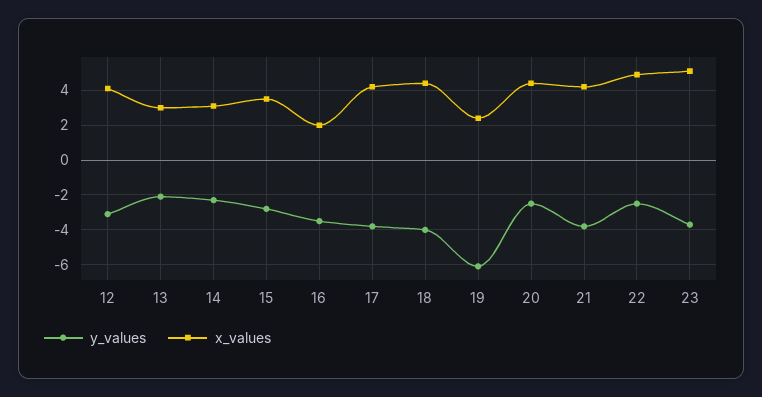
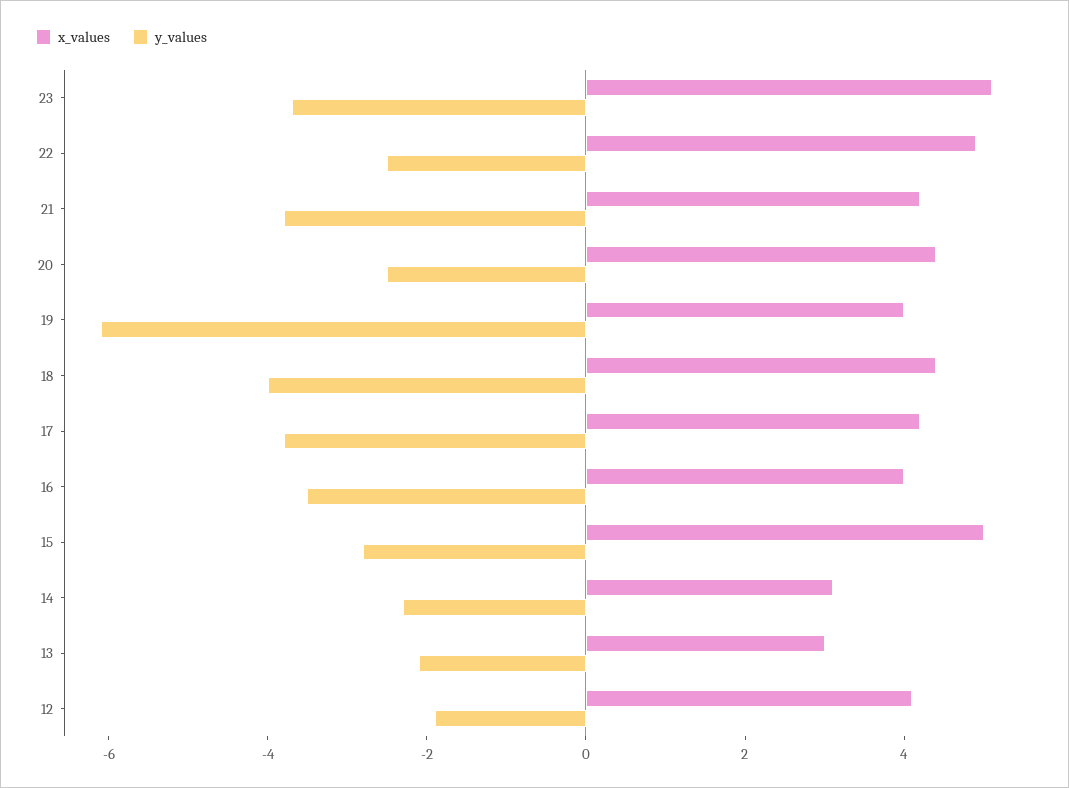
  {
    "y_values": {
-     "12": -3,
+     "12": -2,
      "13": -2,
      "14": -2.5,
      "15": -3,
      "16": -3.5,
      "17": -4,
      "18": -4,
      "19": -6,
      "20": -2.5,
      "21": -4,
      "22": -2.5,
      "23": -3.5
    },
    "x_values": {
      "12": 4,
      "13": 3,
      "14": 3,
-     "15": 3.5,
+     "15": 5,
-     "16": 2,
+     "16": 4,
      "17": 4,
      "18": 4.5,
-     "19": 2.5,
+     "19": 4,
      "20": 4.5,
      "21": 4,
      "22": 5,
      "23": 5
    }
  }

